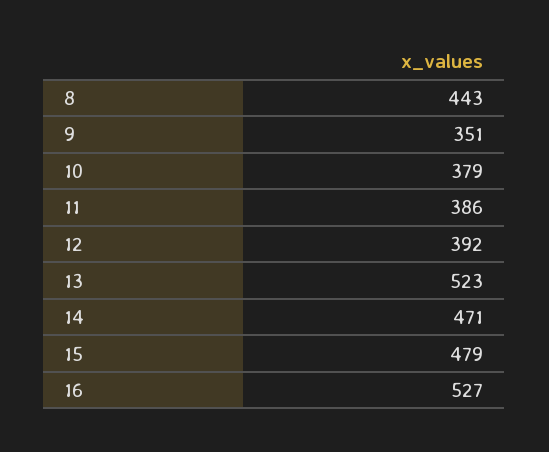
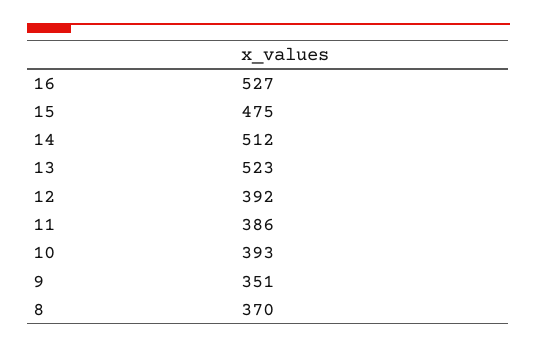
  {
-   "8": 443,
+   "8": 370,
    "9": 351,
-   "10": 379,
+   "10": 393,
    "11": 386,
    "12": 392,
    "13": 523,
-   "14": 471,
+   "14": 512,
-   "15": 479,
+   "15": 475,
    "16": 527
  }

